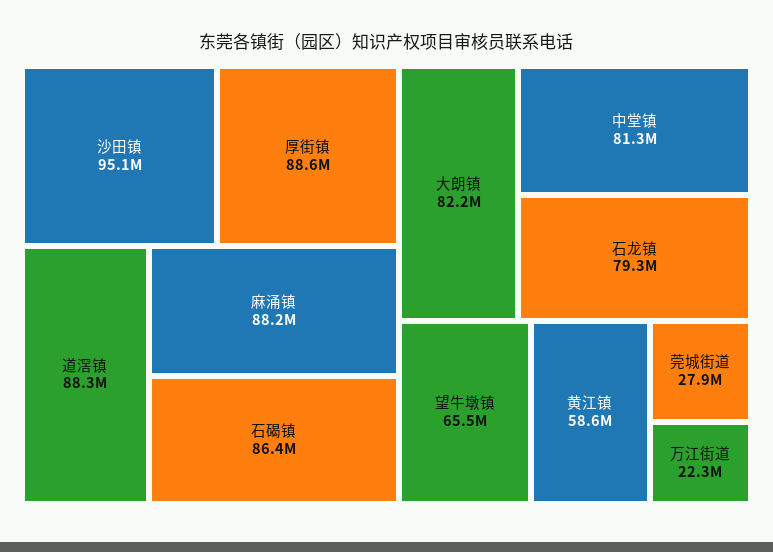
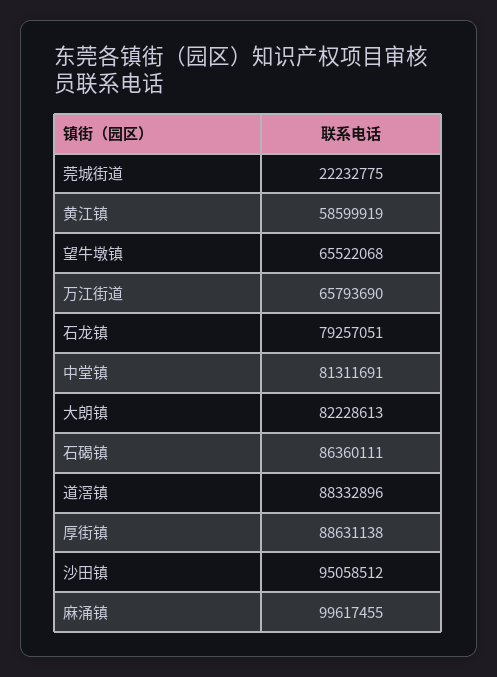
  {
    "沙田镇": 95058512,
    "厚街镇": 88631138,
    "道滘镇": 88332896,
-   "麻涌镇": 88200000,
+   "麻涌镇": 99617455,
    "石碣镇": 86360111,
    "大朗镇": 82228613,
    "中堂镇": 81311691,
    "石龙镇": 79257051,
    "望牛墩镇": 65522068,
    "黄江镇": 58599919,
-   "莞城街道": 27900000,
+   "莞城街道": 22232775,
-   "万江街道": 22300000
+   "万江街道": 65793690
  }

